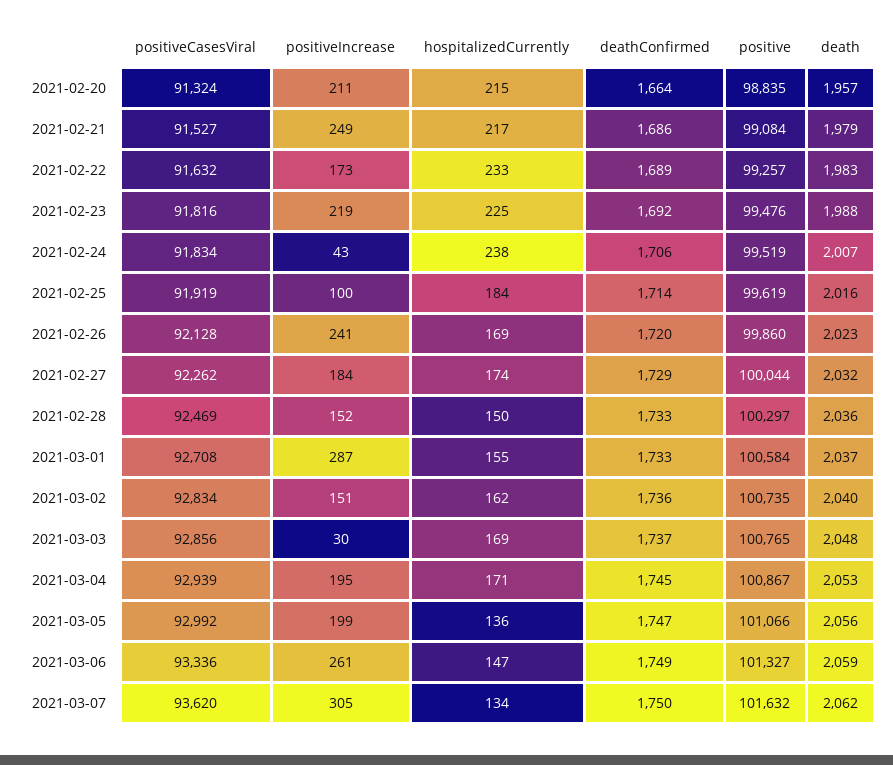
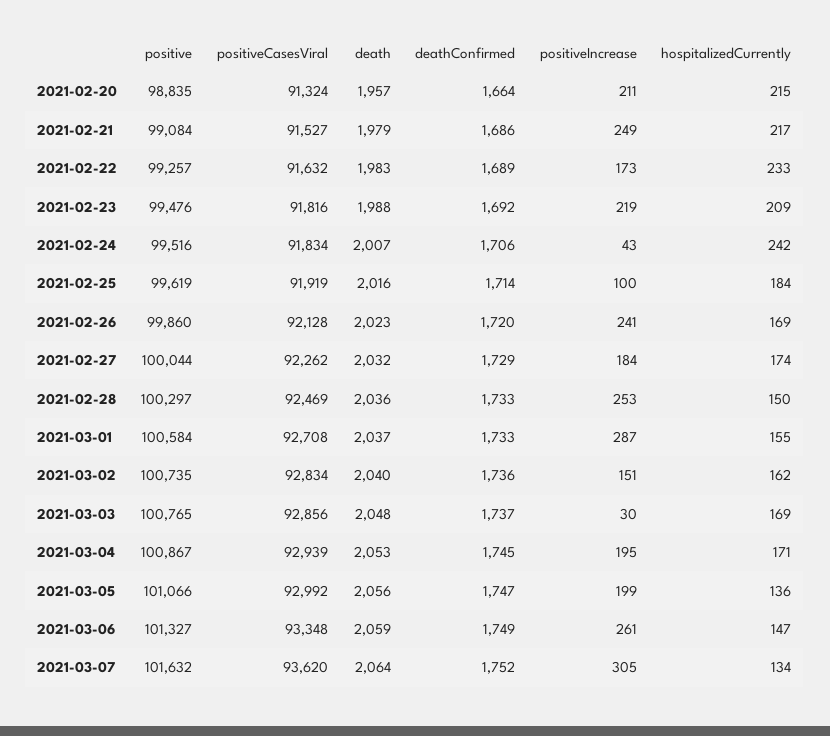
  {
    "positiveCasesViral": {
      "2021-02-20": 91324,
      "2021-02-21": 91527,
      "2021-02-22": 91632,
      "2021-02-23": 91816,
      "2021-02-24": 91834,
      "2021-02-25": 91919,
      "2021-02-26": 92128,
      "2021-02-27": 92262,
      "2021-02-28": 92469,
      "2021-03-01": 92708,
      "2021-03-02": 92834,
      "2021-03-03": 92856,
      "2021-03-04": 92939,
      "2021-03-05": 92992,
-     "2021-03-06": 93336,
+     "2021-03-06": 93348,
      "2021-03-07": 93620
    },
    "positiveIncrease": {
      "2021-02-20": 211,
      "2021-02-21": 249,
      "2021-02-22": 173,
      "2021-02-23": 219,
      "2021-02-24": 43,
      "2021-02-25": 100,
      "2021-02-26": 241,
      "2021-02-27": 184,
-     "2021-02-28": 152,
+     "2021-02-28": 253,
      "2021-03-01": 287,
      "2021-03-02": 151,
      "2021-03-03": 30,
      "2021-03-04": 195,
      "2021-03-05": 199,
      "2021-03-06": 261,
      "2021-03-07": 305
    },
    "hospitalizedCurrently": {
      "2021-02-20": 215,
      "2021-02-21": 217,
      "2021-02-22": 233,
-     "2021-02-23": 225,
+     "2021-02-23": 209,
-     "2021-02-24": 238,
+     "2021-02-24": 242,
      "2021-02-25": 184,
      "2021-02-26": 169,
      "2021-02-27": 174,
      "2021-02-28": 150,
      "2021-03-01": 155,
      "2021-03-02": 162,
      "2021-03-03": 169,
      "2021-03-04": 171,
      "2021-03-05": 136,
      "2021-03-06": 147,
      "2021-03-07": 134
    },
    "deathConfirmed": {
      "2021-02-20": 1664,
      "2021-02-21": 1686,
      "2021-02-22": 1689,
      "2021-02-23": 1692,
      "2021-02-24": 1706,
      "2021-02-25": 1714,
      "2021-02-26": 1720,
      "2021-02-27": 1729,
      "2021-02-28": 1733,
      "2021-03-01": 1733,
      "2021-03-02": 1736,
      "2021-03-03": 1737,
      "2021-03-04": 1745,
      "2021-03-05": 1747,
      "2021-03-06": 1749,
-     "2021-03-07": 1750
+     "2021-03-07": 1752
    },
    "positive": {
      "2021-02-20": 98835,
      "2021-02-21": 99084,
      "2021-02-22": 99257,
      "2021-02-23": 99476,
-     "2021-02-24": 99519,
+     "2021-02-24": 99516,
      "2021-02-25": 99619,
      "2021-02-26": 99860,
      "2021-02-27": 100044,
      "2021-02-28": 100297,
      "2021-03-01": 100584,
      "2021-03-02": 100735,
      "2021-03-03": 100765,
      "2021-03-04": 100867,
      "2021-03-05": 101066,
      "2021-03-06": 101327,
      "2021-03-07": 101632
    },
    "death": {
      "2021-02-20": 1957,
      "2021-02-21": 1979,
      "2021-02-22": 1983,
      "2021-02-23": 1988,
      "2021-02-24": 2007,
      "2021-02-25": 2016,
      "2021-02-26": 2023,
      "2021-02-27": 2032,
      "2021-02-28": 2036,
      "2021-03-01": 2037,
      "2021-03-02": 2040,
      "2021-03-03": 2048,
      "2021-03-04": 2053,
      "2021-03-05": 2056,
      "2021-03-06": 2059,
-     "2021-03-07": 2062
+     "2021-03-07": 2064
    }
  }

